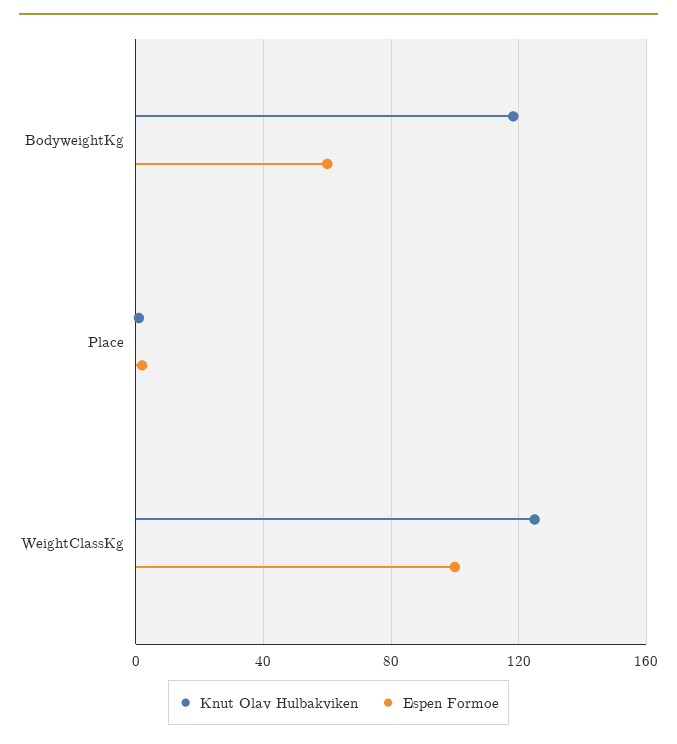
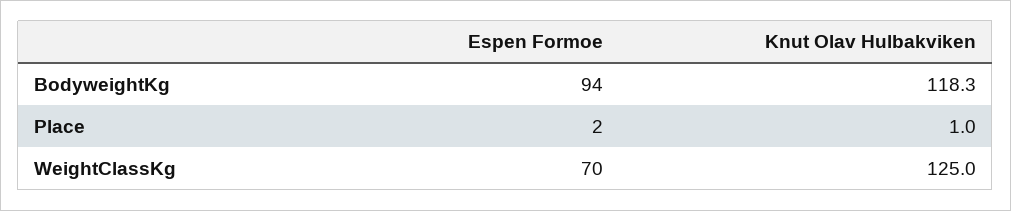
  {
    "Knut Olav Hulbakviken": {
      "BodyweightKg": 118.3,
      "Place": 1,
      "WeightClassKg": 125
    },
    "Espen Formoe": {
-     "BodyweightKg": 60,
+     "BodyweightKg": 94,
      "Place": 2,
-     "WeightClassKg": 100
+     "WeightClassKg": 70
    }
  }

